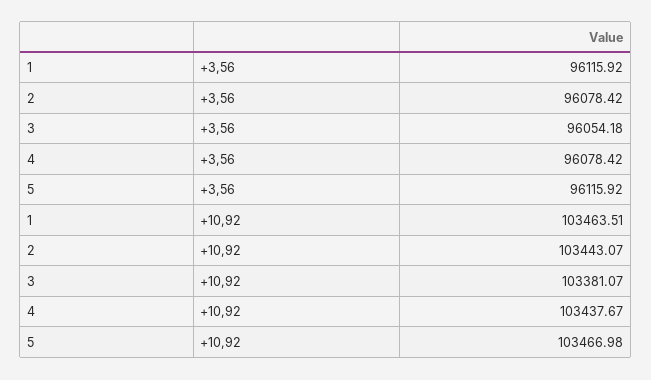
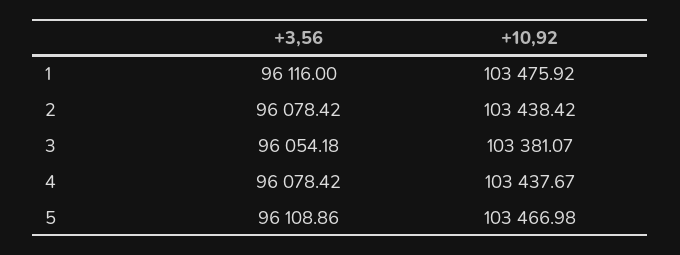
  {
    "1": {
-     "+3,56": 96115.92,
+     "+3,56": 96116,
-     "+10,92": 103463.51
+     "+10,92": 103475.92
    },
    "2": {
      "+3,56": 96078.42,
-     "+10,92": 103443.07
+     "+10,92": 103438.42
    },
    "3": {
      "+3,56": 96054.18,
      "+10,92": 103381.07
    },
    "4": {
      "+3,56": 96078.42,
      "+10,92": 103437.67
    },
    "5": {
-     "+3,56": 96115.92,
+     "+3,56": 96108.86,
      "+10,92": 103466.98
    }
  }

